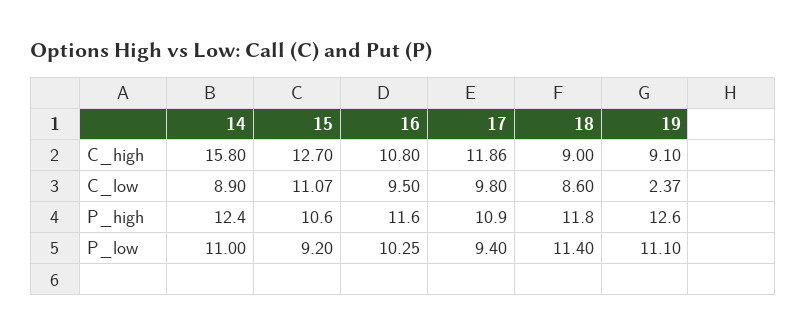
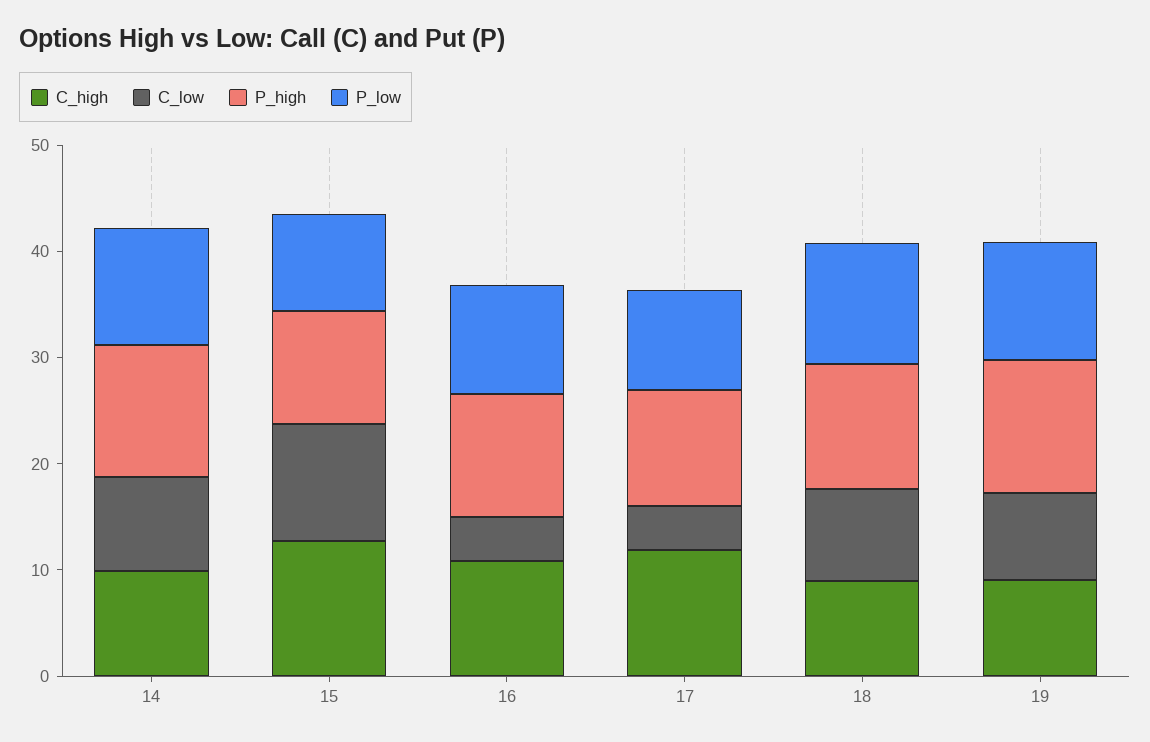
  {
    "C_high": {
-     "14": 15.8,
+     "14": 10,
      "15": 12.7,
      "16": 10.8,
      "17": 11.86,
      "18": 9,
      "19": 9.1
    },
    "C_low": {
      "14": 8.9,
      "15": 11.07,
-     "16": 9.5,
+     "16": 4,
-     "17": 9.8,
+     "17": 4,
      "18": 8.6,
-     "19": 2.37
+     "19": 8
    },
    "P_high": {
      "14": 12.4,
      "15": 10.6,
      "16": 11.6,
      "17": 10.9,
      "18": 11.8,
      "19": 12.6
    },
    "P_low": {
      "14": 11,
      "15": 9.2,
      "16": 10.25,
      "17": 9.4,
      "18": 11.4,
      "19": 11.1
    }
  }

